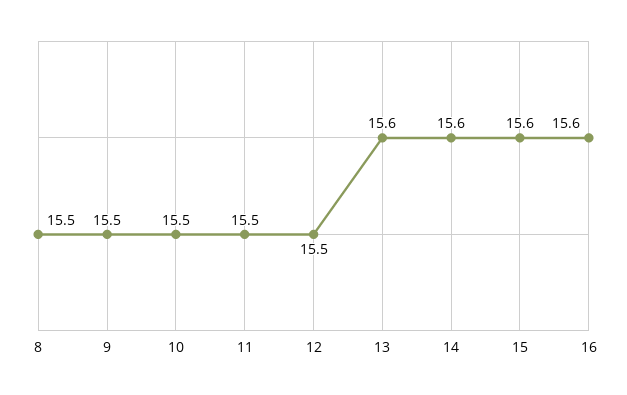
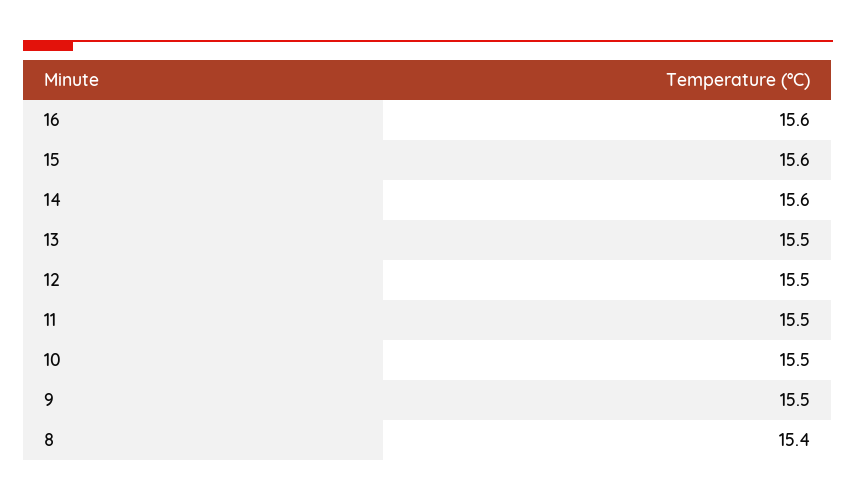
  {
-   "8": 15.5,
+   "8": 15.4,
    "9": 15.5,
    "10": 15.5,
    "11": 15.5,
    "12": 15.5,
-   "13": 15.6,
+   "13": 15.5,
    "14": 15.6,
    "15": 15.6,
    "16": 15.6
  }

